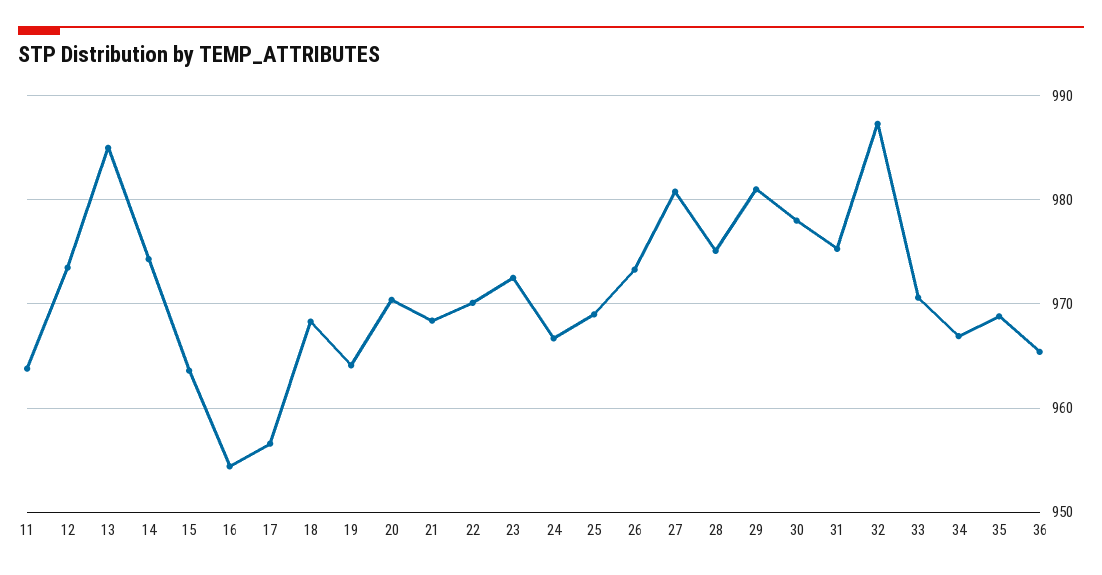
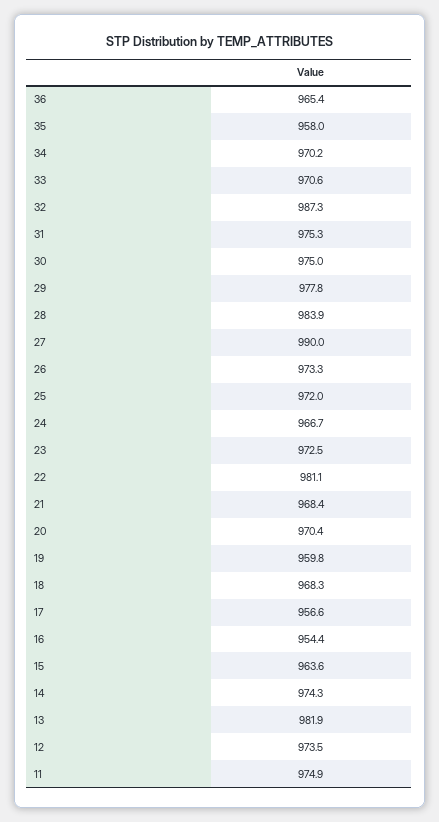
  {
-   "11": 964,
+   "11": 974.9,
    "12": 973.5,
-   "13": 985,
+   "13": 981.9,
    "14": 974.3,
    "15": 963.6,
    "16": 954.4,
    "17": 956.6,
    "18": 968.3,
-   "19": 964,
+   "19": 959.8,
    "20": 970.4,
    "21": 968.4,
-   "22": 970,
+   "22": 981.1,
    "23": 972.5,
    "24": 966.7,
-   "25": 969,
+   "25": 972,
    "26": 973.3,
-   "27": 981,
+   "27": 990,
-   "28": 975,
+   "28": 983.9,
-   "29": 981,
+   "29": 977.8,
-   "30": 978,
+   "30": 975,
    "31": 975.3,
    "32": 987.3,
    "33": 970.6,
-   "34": 967,
+   "34": 970.2,
-   "35": 969,
+   "35": 958,
    "36": 965.4
  }

